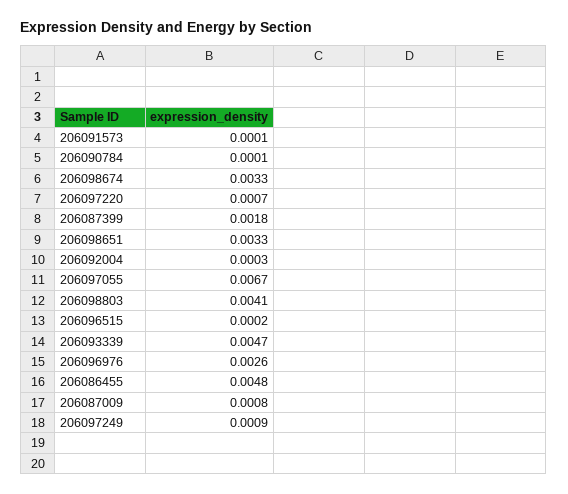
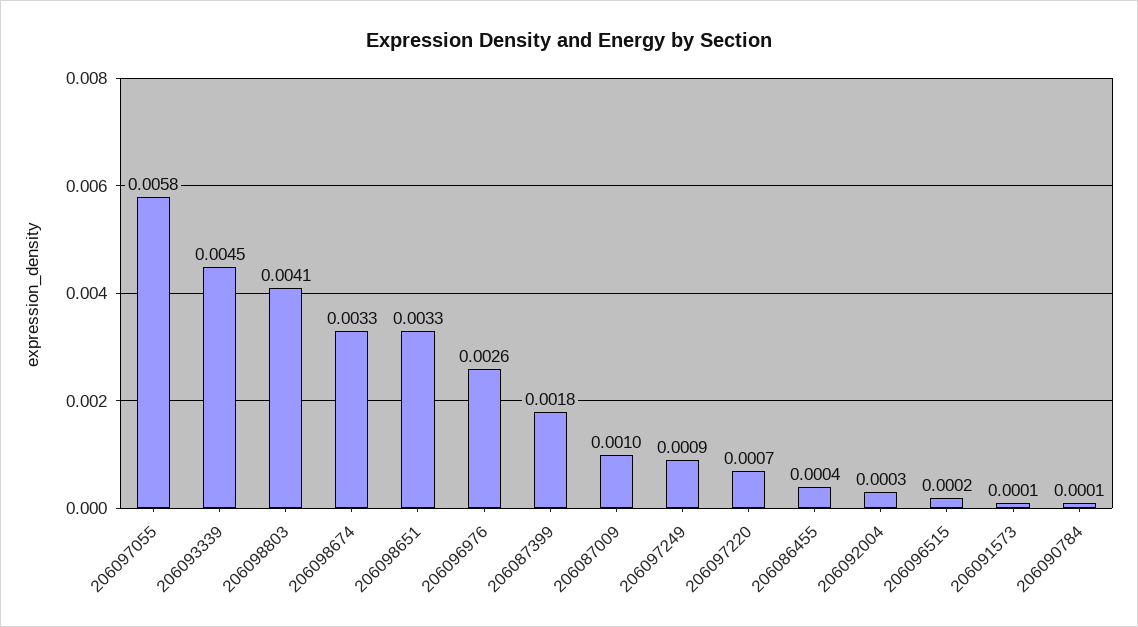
  {
    "206091573": 0.0001,
    "206090784": 0.0001,
    "206098674": 0.0033,
    "206097220": 0.0007,
    "206087399": 0.0018,
    "206098651": 0.0033,
    "206092004": 0.0003,
-   "206097055": 0.0067,
+   "206097055": 0.0058,
    "206098803": 0.0041,
    "206096515": 0.0002,
-   "206093339": 0.0047,
+   "206093339": 0.0045,
    "206096976": 0.0026,
-   "206086455": 0.0048,
+   "206086455": 0.0004,
-   "206087009": 0.0008,
+   "206087009": 0.001,
    "206097249": 0.0009
  }

